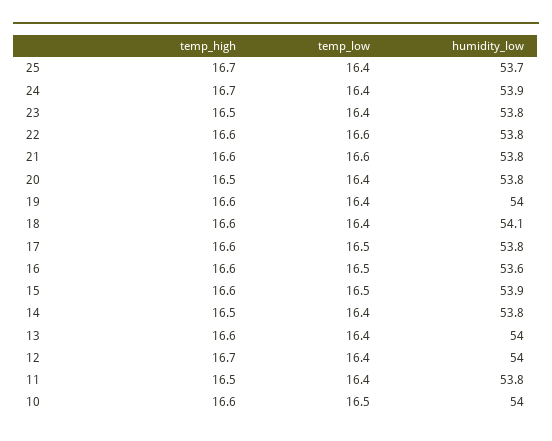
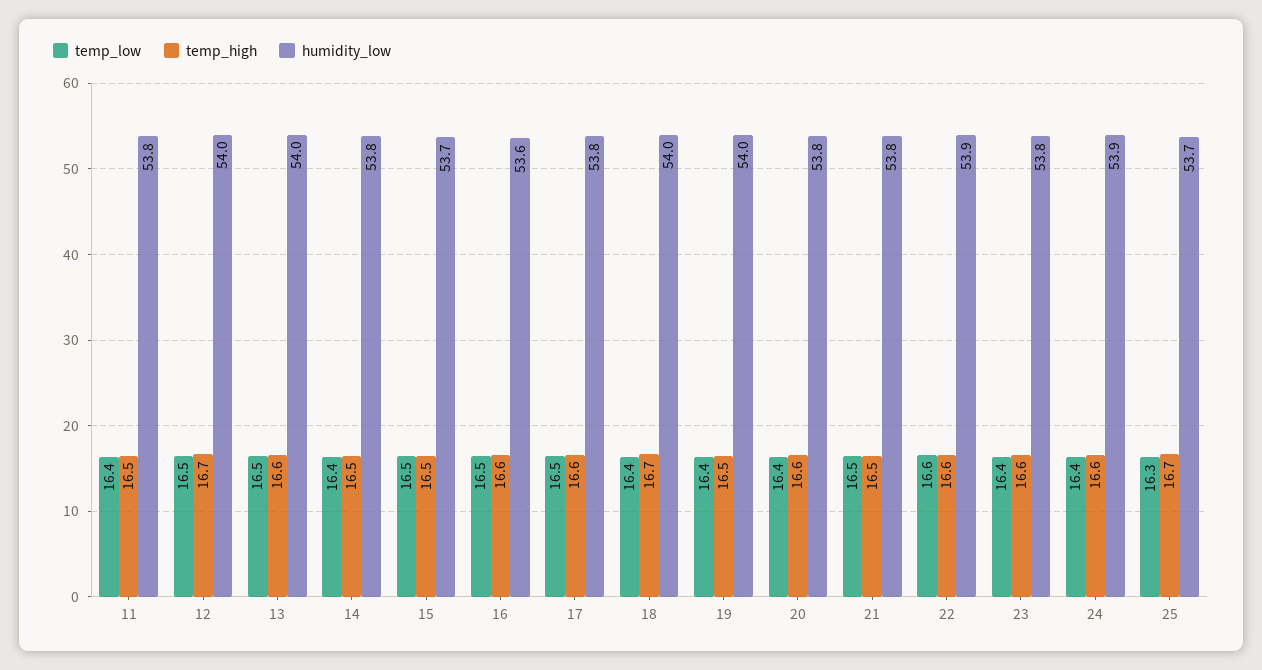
  {
    "temp_high": {
      "25": 16.7,
-     "24": 16.7,
+     "24": 16.6,
-     "23": 16.5,
+     "23": 16.6,
      "22": 16.6,
-     "21": 16.6,
+     "21": 16.5,
-     "20": 16.5,
+     "20": 16.6,
-     "19": 16.6,
+     "19": 16.5,
-     "18": 16.6,
+     "18": 16.7,
      "17": 16.6,
      "16": 16.6,
-     "15": 16.6,
+     "15": 16.5,
      "14": 16.5,
      "13": 16.6,
      "12": 16.7,
-     "11": 16.5,
+     "11": 16.5
-     "10": 16.6
    },
    "temp_low": {
-     "25": 16.4,
+     "25": 16.3,
      "24": 16.4,
      "23": 16.4,
      "22": 16.6,
-     "21": 16.6,
+     "21": 16.5,
      "20": 16.4,
      "19": 16.4,
      "18": 16.4,
      "17": 16.5,
      "16": 16.5,
      "15": 16.5,
      "14": 16.4,
-     "13": 16.4,
+     "13": 16.5,
-     "12": 16.4,
+     "12": 16.5,
-     "11": 16.4,
+     "11": 16.4
-     "10": 16.5
    },
    "humidity_low": {
      "25": 53.7,
      "24": 53.9,
      "23": 53.8,
-     "22": 53.8,
+     "22": 53.9,
      "21": 53.8,
      "20": 53.8,
      "19": 54,
-     "18": 54.1,
+     "18": 54,
      "17": 53.8,
      "16": 53.6,
-     "15": 53.9,
+     "15": 53.7,
      "14": 53.8,
      "13": 54,
      "12": 54,
-     "11": 53.8,
+     "11": 53.8
-     "10": 54
    }
  }

